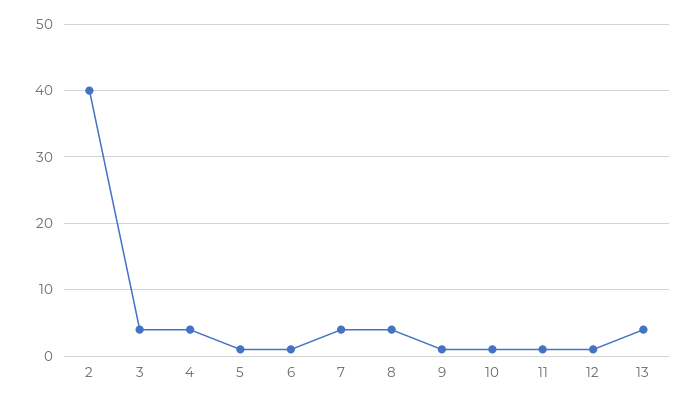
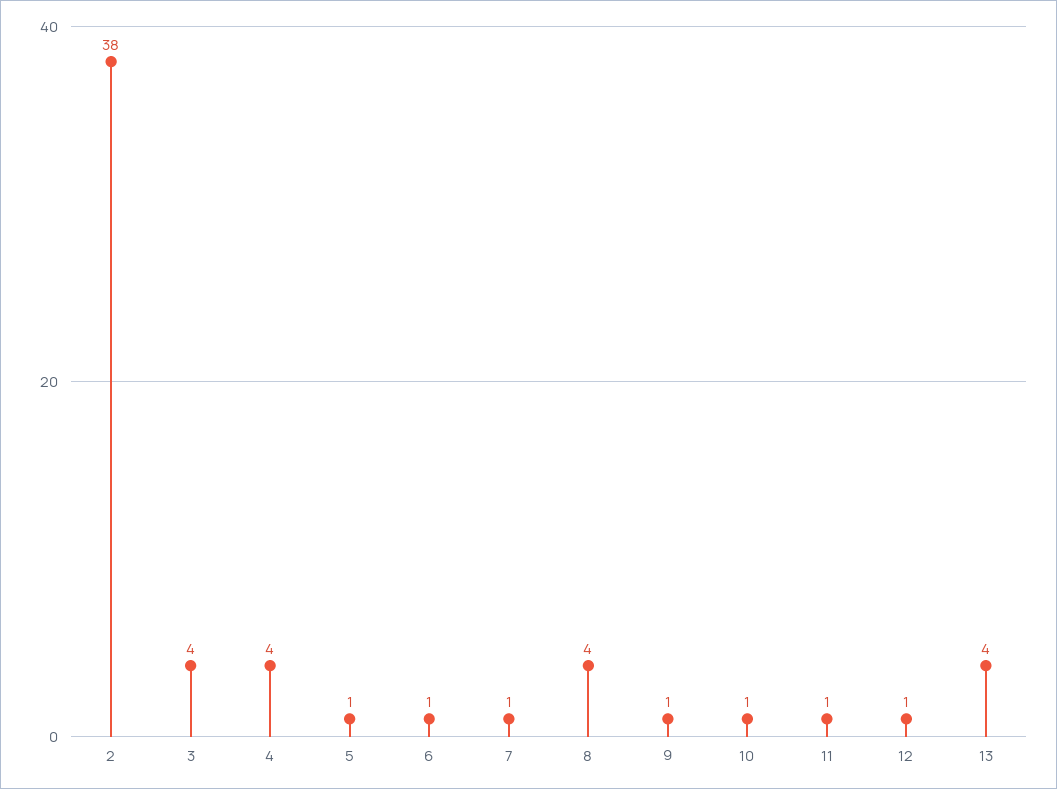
  {
-   "2": 40,
+   "2": 38,
    "3": 4,
    "4": 4,
    "5": 1,
    "6": 1,
-   "7": 4,
+   "7": 1,
    "8": 4,
    "9": 1,
    "10": 1,
    "11": 1,
    "12": 1,
    "13": 4
  }

